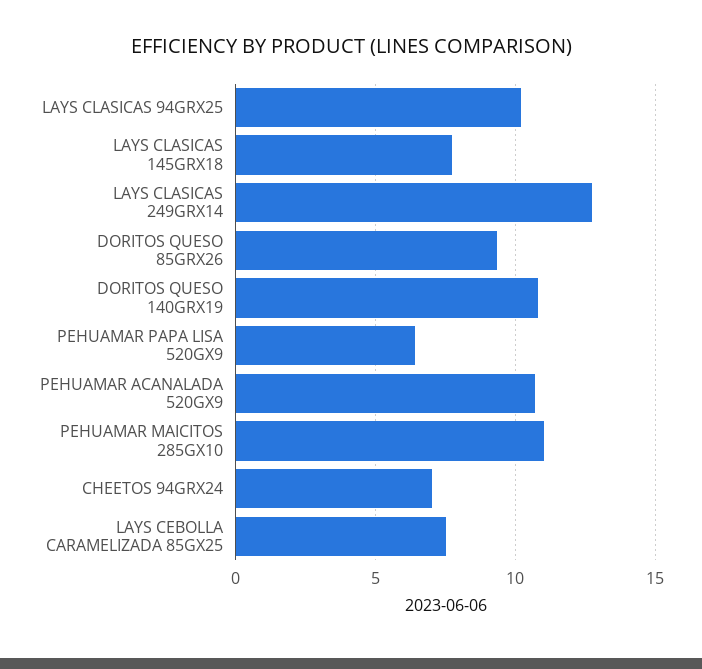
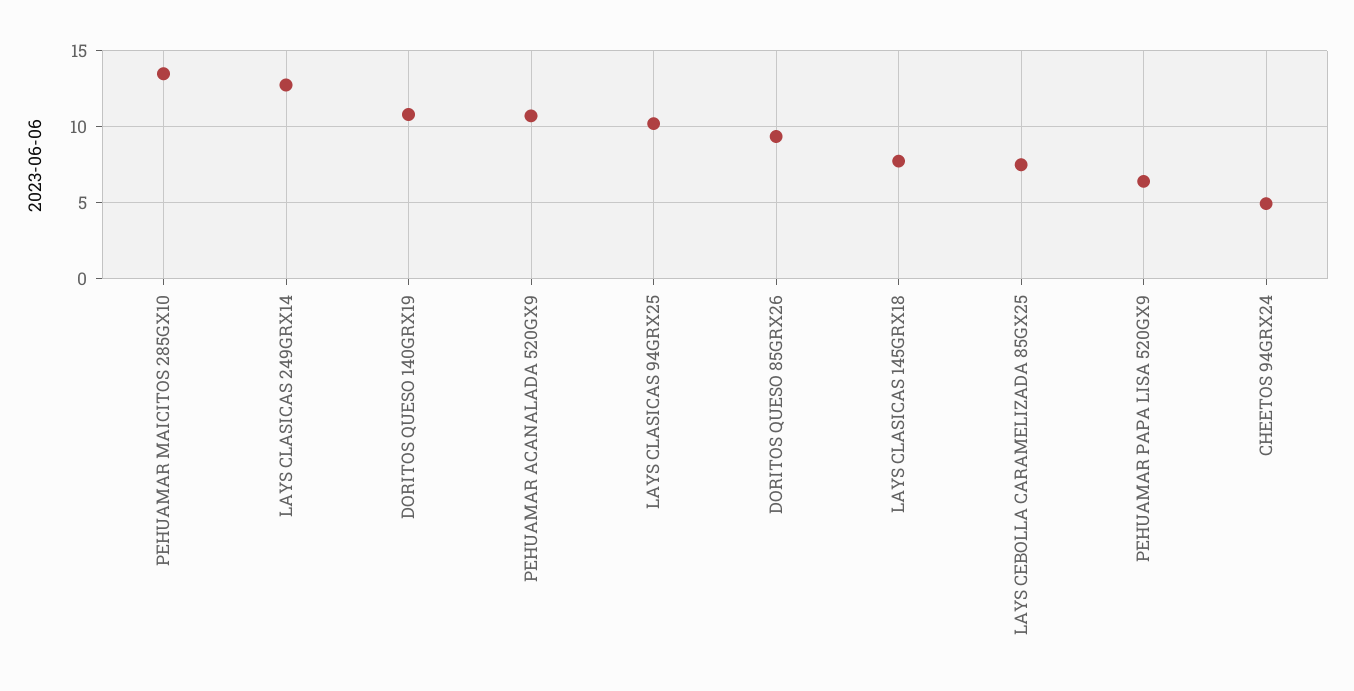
  {
    "LAYS CLASICAS 94GRX25": 10,
    "LAYS CLASICAS 145GRX18": 7.5,
    "LAYS CLASICAS 249GRX14": 12.5,
    "DORITOS QUESO 85GRX26": 9.5,
    "DORITOS QUESO 140GRX19": 11,
    "PEHUAMAR PAPA LISA 520GX9": 6.5,
    "PEHUAMAR ACANALADA 520GX9": 10.5,
-   "PEHUAMAR MAICITOS 285GX10": 11,
+   "PEHUAMAR MAICITOS 285GX10": 13.5,
-   "CHEETOS 94GRX24": 7,
+   "CHEETOS 94GRX24": 5,
    "LAYS CEBOLLA CARAMELIZADA 85GX25": 7.5
  }

